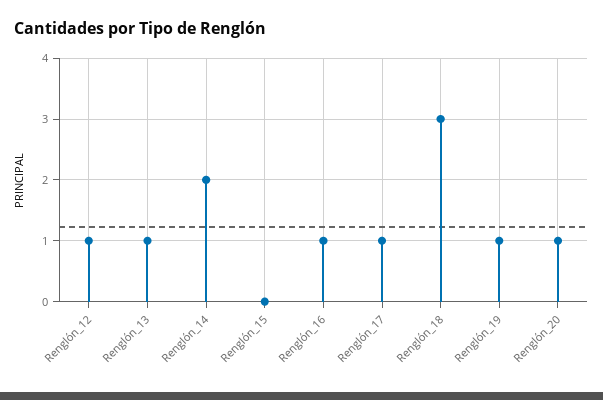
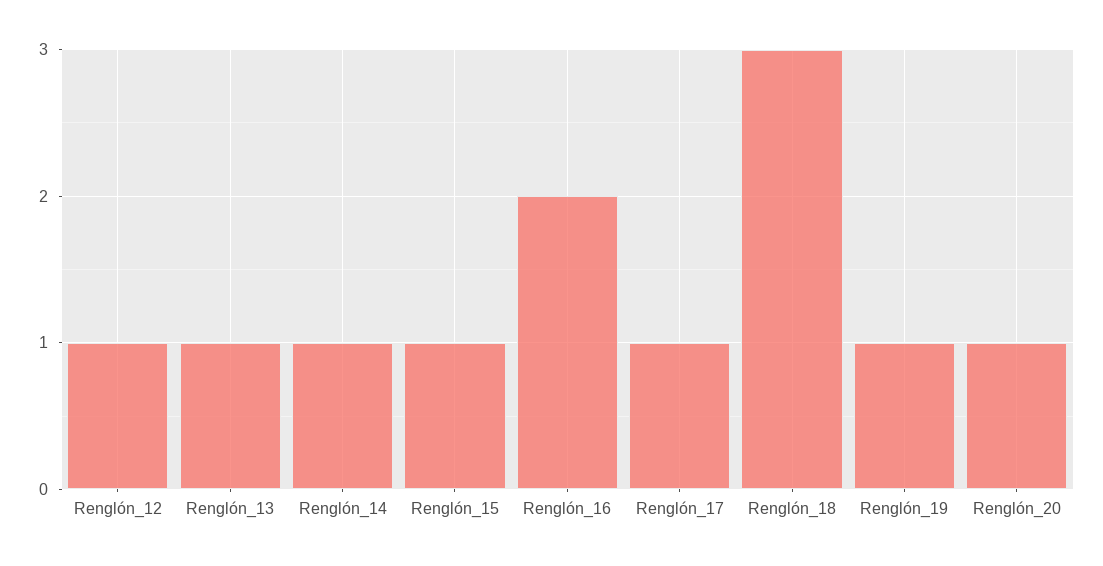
  {
    "Renglón_12": 1,
    "Renglón_13": 1,
-   "Renglón_14": 2,
+   "Renglón_14": 1,
-   "Renglón_15": 0,
+   "Renglón_15": 1,
-   "Renglón_16": 1,
+   "Renglón_16": 2,
    "Renglón_17": 1,
    "Renglón_18": 3,
    "Renglón_19": 1,
    "Renglón_20": 1
  }

